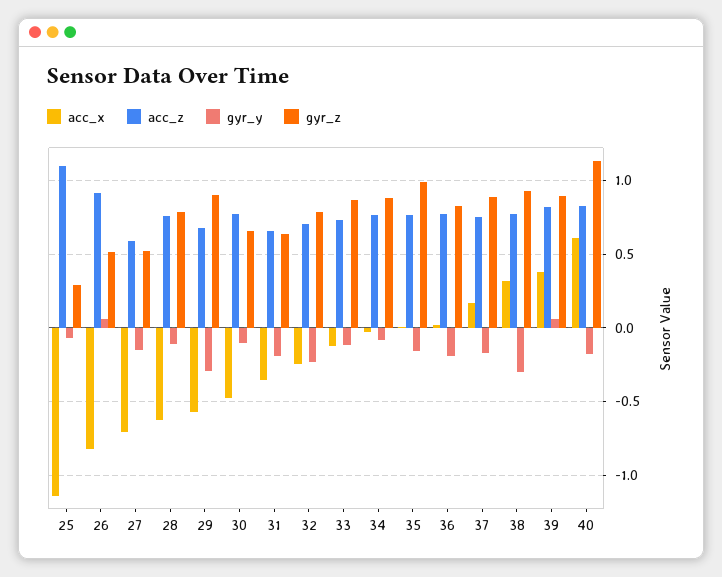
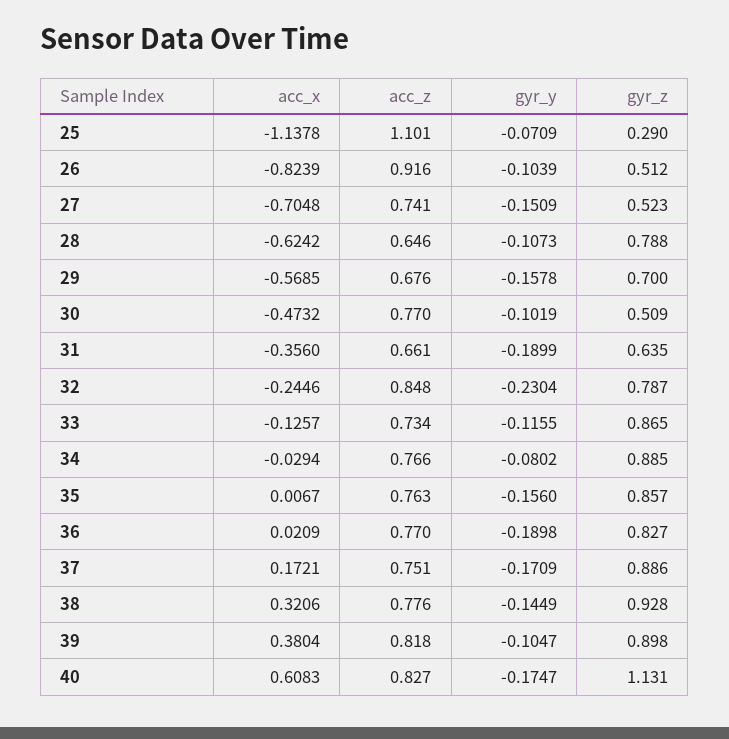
  {
    "acc_x": {
      "25": -1.1378,
      "26": -0.8239,
      "27": -0.7048,
      "28": -0.6242,
      "29": -0.5685,
      "30": -0.4732,
      "31": -0.356,
      "32": -0.2446,
      "33": -0.1257,
      "34": -0.0294,
      "35": 0.0067,
      "36": 0.0209,
      "37": 0.1721,
      "38": 0.3206,
      "39": 0.3804,
      "40": 0.6083
    },
    "acc_z": {
      "25": 1.101,
      "26": 0.916,
-     "27": 0.6,
+     "27": 0.741,
-     "28": 0.75,
+     "28": 0.646,
      "29": 0.676,
      "30": 0.77,
      "31": 0.661,
-     "32": 0.7,
+     "32": 0.848,
      "33": 0.734,
      "34": 0.766,
      "35": 0.763,
      "36": 0.77,
      "37": 0.751,
      "38": 0.776,
      "39": 0.818,
      "40": 0.827
    },
    "gyr_y": {
      "25": -0.0709,
-     "26": 0.05,
+     "26": -0.1039,
      "27": -0.1509,
      "28": -0.1073,
-     "29": -0.3,
+     "29": -0.1578,
      "30": -0.1019,
      "31": -0.1899,
      "32": -0.2304,
      "33": -0.1155,
      "34": -0.0802,
      "35": -0.156,
      "36": -0.1898,
      "37": -0.1709,
-     "38": -0.3,
+     "38": -0.1449,
-     "39": 0.05,
+     "39": -0.1047,
      "40": -0.1747
    },
    "gyr_z": {
      "25": 0.29,
      "26": 0.512,
      "27": 0.523,
      "28": 0.788,
-     "29": 0.9,
+     "29": 0.7,
-     "30": 0.65,
+     "30": 0.509,
      "31": 0.635,
      "32": 0.787,
      "33": 0.865,
      "34": 0.885,
-     "35": 1,
+     "35": 0.857,
      "36": 0.827,
      "37": 0.886,
      "38": 0.928,
      "39": 0.898,
      "40": 1.131
    }
  }

